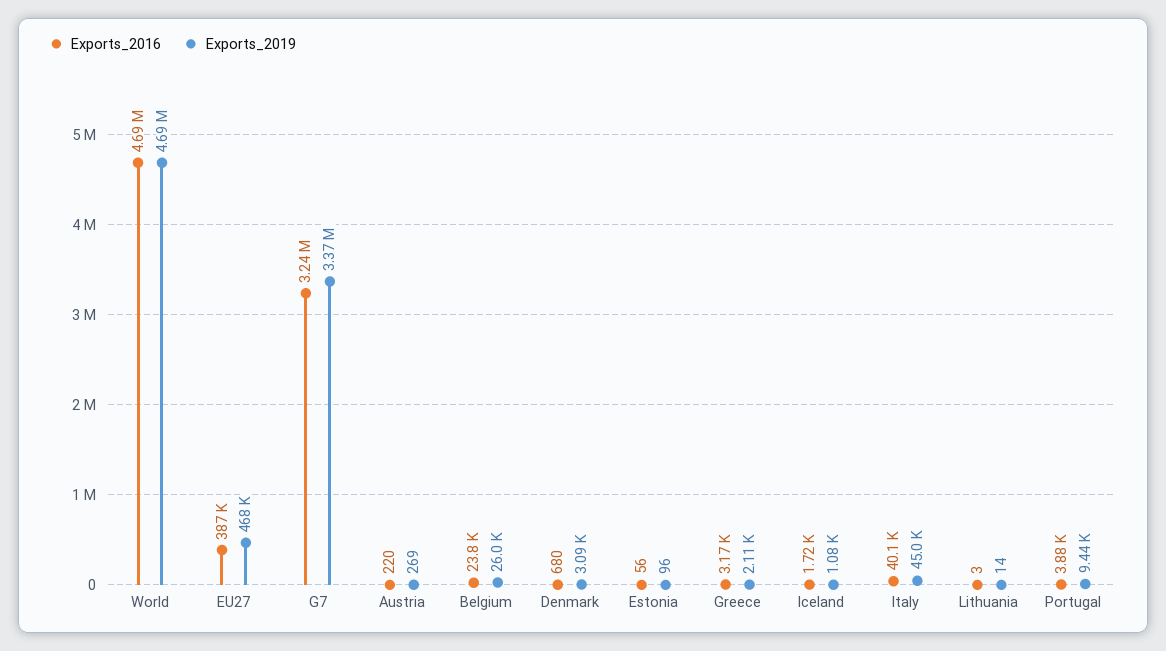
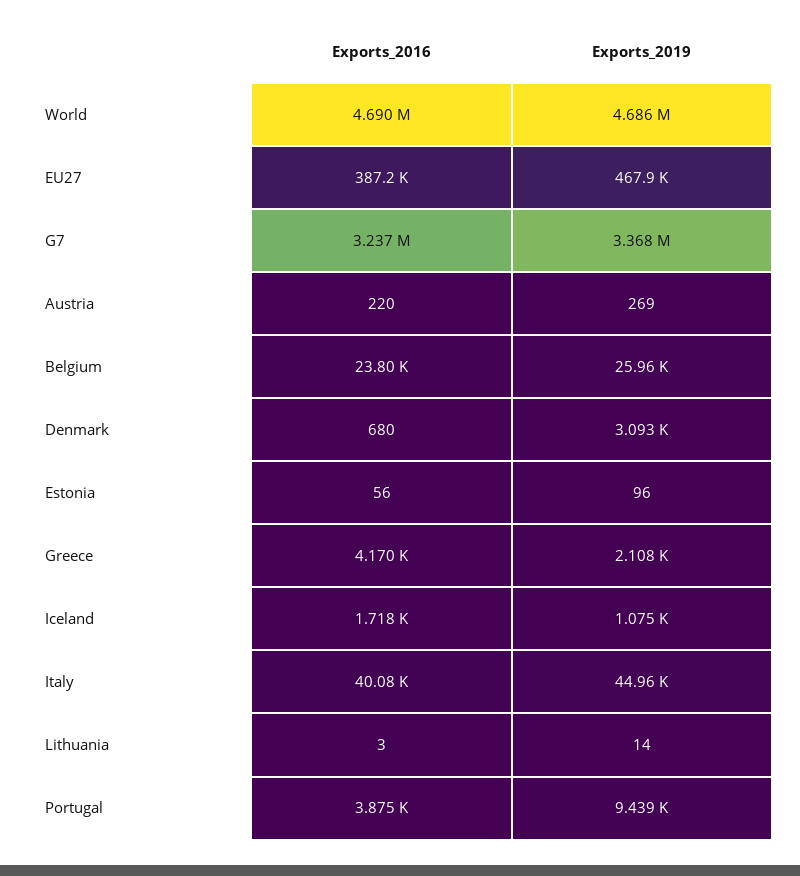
  {
    "Exports_2016": {
      "World": 4690000,
      "EU27": 387200,
      "G7": 3237000,
      "Austria": 220,
      "Belgium": 23800,
      "Denmark": 680,
      "Estonia": 56,
-     "Greece": 3170,
+     "Greece": 4170,
      "Iceland": 1718,
      "Italy": 40080,
      "Lithuania": 3,
      "Portugal": 3875
    },
    "Exports_2019": {
      "World": 4686000,
      "EU27": 467900,
      "G7": 3368000,
      "Austria": 269,
      "Belgium": 25960,
      "Denmark": 3093,
      "Estonia": 96,
      "Greece": 2108,
      "Iceland": 1075,
      "Italy": 44960,
      "Lithuania": 14,
      "Portugal": 9439
    }
  }

